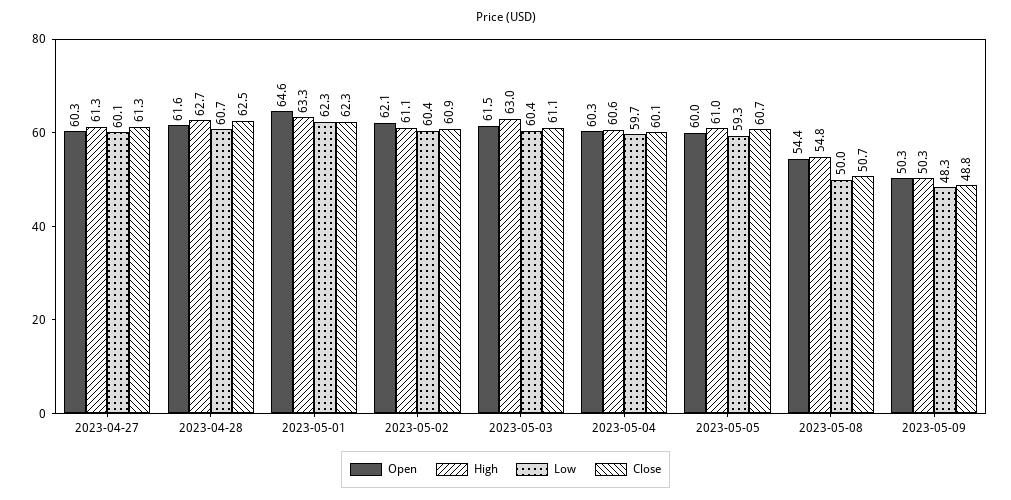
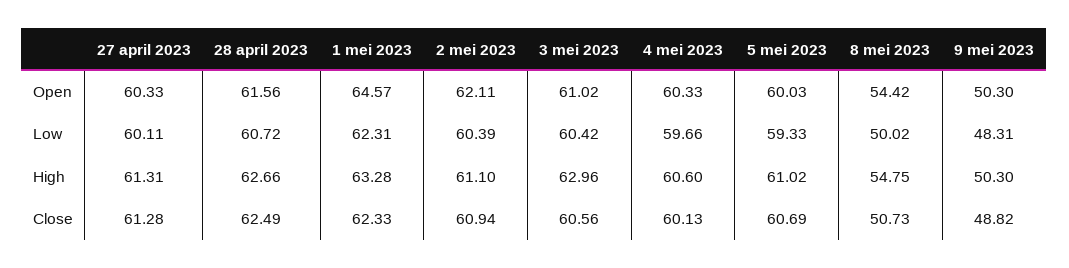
  {
    "Open": {
      "2023-04-27": 60.33,
      "2023-04-28": 61.56,
      "2023-05-01": 64.57,
      "2023-05-02": 62.11,
-     "2023-05-03": 61.5,
+     "2023-05-03": 61.02,
      "2023-05-04": 60.33,
      "2023-05-05": 60.03,
      "2023-05-08": 54.42,
      "2023-05-09": 50.3
    },
    "High": {
      "2023-04-27": 61.31,
      "2023-04-28": 62.66,
      "2023-05-01": 63.28,
      "2023-05-02": 61.1,
      "2023-05-03": 62.96,
      "2023-05-04": 60.6,
      "2023-05-05": 61.02,
      "2023-05-08": 54.75,
      "2023-05-09": 50.3
    },
    "Low": {
      "2023-04-27": 60.11,
      "2023-04-28": 60.72,
      "2023-05-01": 62.31,
      "2023-05-02": 60.39,
      "2023-05-03": 60.42,
      "2023-05-04": 59.66,
      "2023-05-05": 59.33,
      "2023-05-08": 50.02,
      "2023-05-09": 48.31
    },
    "Close": {
      "2023-04-27": 61.28,
      "2023-04-28": 62.49,
      "2023-05-01": 62.33,
      "2023-05-02": 60.94,
-     "2023-05-03": 61.1,
+     "2023-05-03": 60.56,
      "2023-05-04": 60.13,
      "2023-05-05": 60.69,
      "2023-05-08": 50.73,
      "2023-05-09": 48.82
    }
  }

